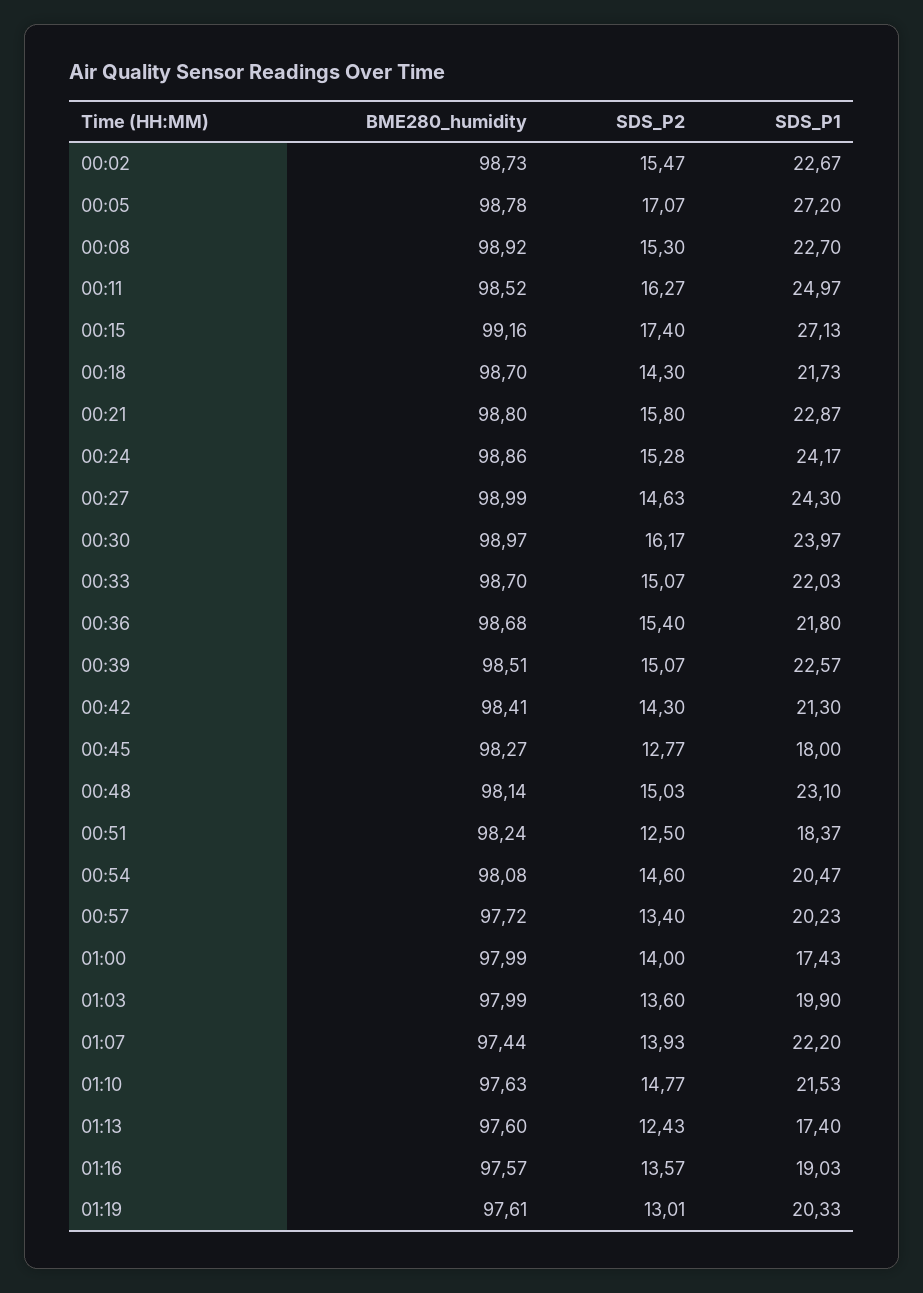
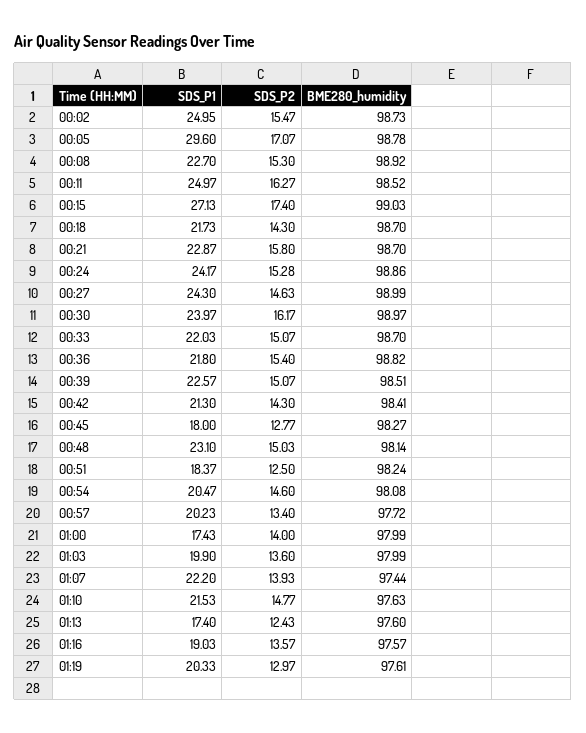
  {
    "BME280_humidity": {
      "00:02": 98.73,
      "00:05": 98.78,
      "00:08": 98.92,
      "00:11": 98.52,
-     "00:15": 99.16,
+     "00:15": 99.03,
      "00:18": 98.7,
-     "00:21": 98.8,
+     "00:21": 98.7,
      "00:24": 98.86,
      "00:27": 98.99,
      "00:30": 98.97,
      "00:33": 98.7,
-     "00:36": 98.68,
+     "00:36": 98.82,
      "00:39": 98.51,
      "00:42": 98.41,
      "00:45": 98.27,
      "00:48": 98.14,
      "00:51": 98.24,
      "00:54": 98.08,
      "00:57": 97.72,
      "01:00": 97.99,
      "01:03": 97.99,
      "01:07": 97.44,
      "01:10": 97.63,
      "01:13": 97.6,
      "01:16": 97.57,
      "01:19": 97.61
    },
    "SDS_P2": {
      "00:02": 15.47,
      "00:05": 17.07,
      "00:08": 15.3,
      "00:11": 16.27,
      "00:15": 17.4,
      "00:18": 14.3,
      "00:21": 15.8,
      "00:24": 15.28,
      "00:27": 14.63,
      "00:30": 16.17,
      "00:33": 15.07,
      "00:36": 15.4,
      "00:39": 15.07,
      "00:42": 14.3,
      "00:45": 12.77,
      "00:48": 15.03,
      "00:51": 12.5,
      "00:54": 14.6,
      "00:57": 13.4,
      "01:00": 14,
      "01:03": 13.6,
      "01:07": 13.93,
      "01:10": 14.77,
      "01:13": 12.43,
      "01:16": 13.57,
-     "01:19": 13.01
+     "01:19": 12.97
    },
    "SDS_P1": {
-     "00:02": 22.67,
+     "00:02": 24.95,
-     "00:05": 27.2,
+     "00:05": 29.6,
      "00:08": 22.7,
      "00:11": 24.97,
      "00:15": 27.13,
      "00:18": 21.73,
      "00:21": 22.87,
      "00:24": 24.17,
      "00:27": 24.3,
      "00:30": 23.97,
      "00:33": 22.03,
      "00:36": 21.8,
      "00:39": 22.57,
      "00:42": 21.3,
      "00:45": 18,
      "00:48": 23.1,
      "00:51": 18.37,
      "00:54": 20.47,
      "00:57": 20.23,
      "01:00": 17.43,
      "01:03": 19.9,
      "01:07": 22.2,
      "01:10": 21.53,
      "01:13": 17.4,
      "01:16": 19.03,
      "01:19": 20.33
    }
  }

